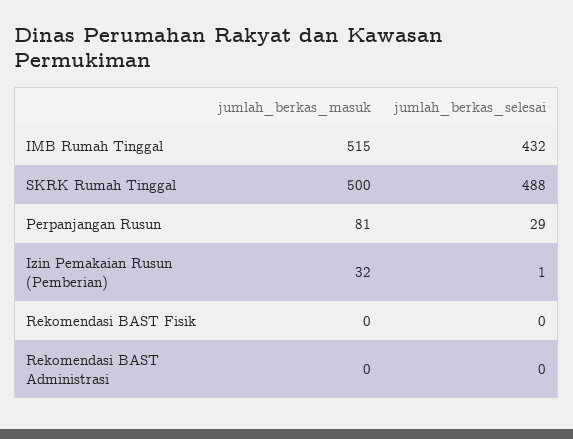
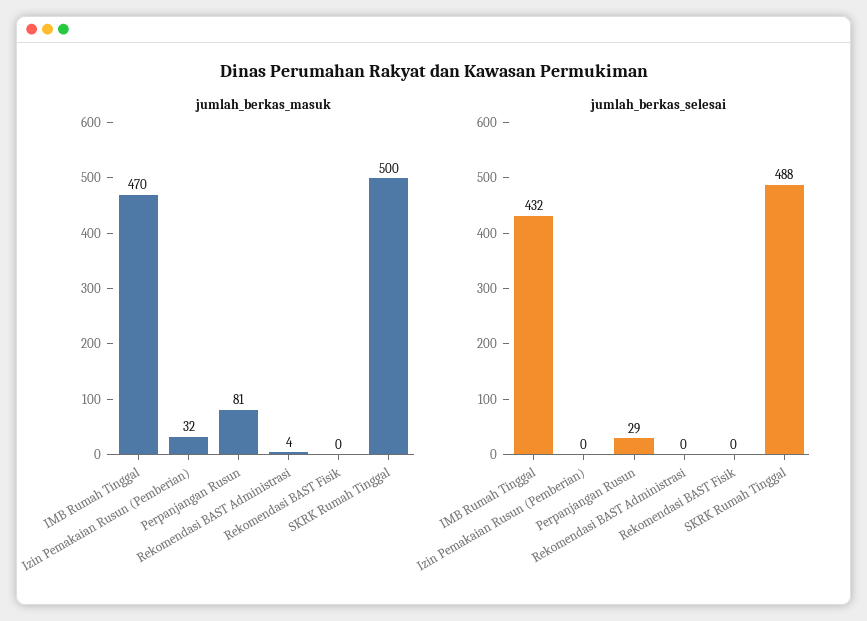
  {
    "jumlah_berkas_masuk": {
-     "IMB Rumah Tinggal": 515,
+     "IMB Rumah Tinggal": 470,
      "SKRK Rumah Tinggal": 500,
      "Perpanjangan Rusun": 81,
      "Izin Pemakaian Rusun (Pemberian)": 32,
      "Rekomendasi BAST Fisik": 0,
-     "Rekomendasi BAST Administrasi": 0
+     "Rekomendasi BAST Administrasi": 4
    },
    "jumlah_berkas_selesai": {
      "IMB Rumah Tinggal": 432,
      "SKRK Rumah Tinggal": 488,
      "Perpanjangan Rusun": 29,
-     "Izin Pemakaian Rusun (Pemberian)": 1,
+     "Izin Pemakaian Rusun (Pemberian)": 0,
      "Rekomendasi BAST Fisik": 0,
      "Rekomendasi BAST Administrasi": 0
    }
  }

